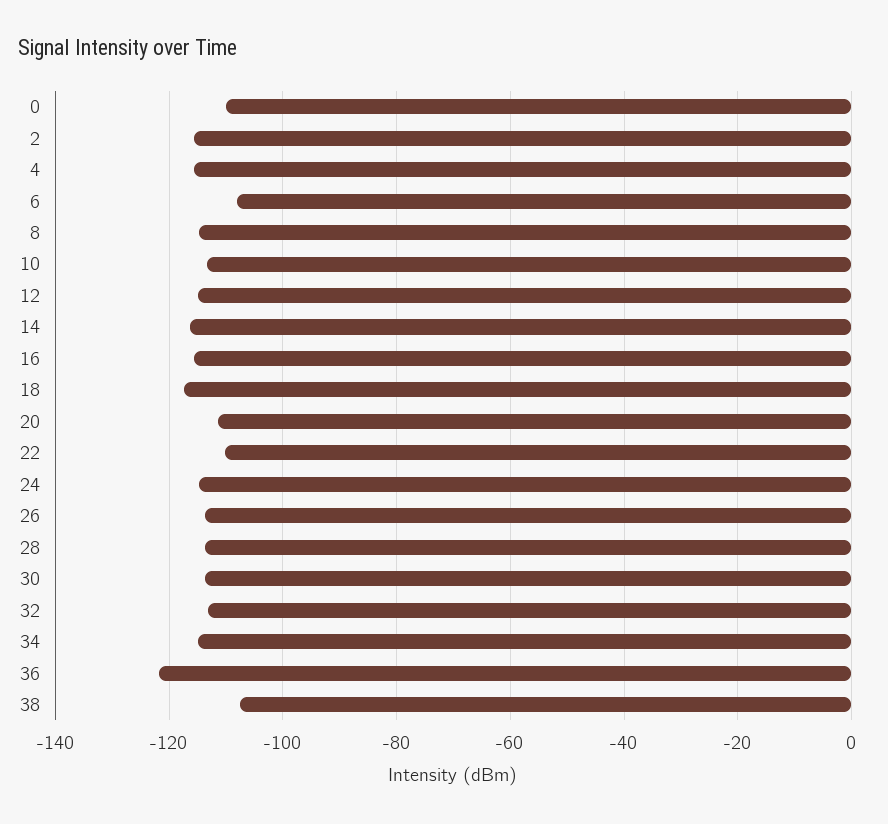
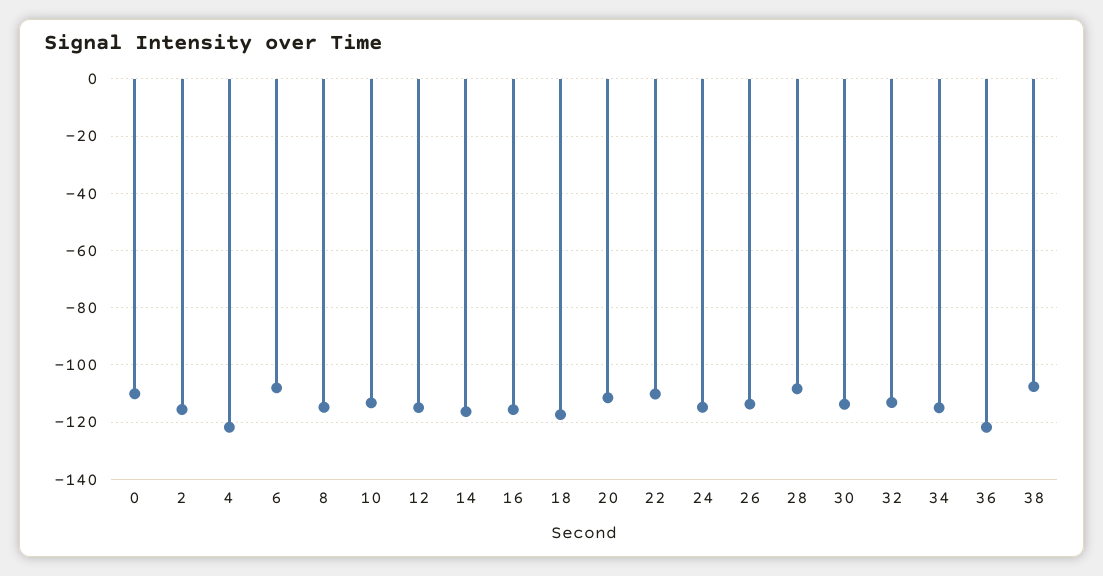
  {
    "0": -110,
    "2": -116,
-   "4": -116,
+   "4": -122.5,
    "6": -108,
    "8": -114,
    "10": -114,
    "12": -114,
    "14": -116,
    "16": -116,
    "18": -118,
    "20": -112,
    "22": -110,
    "24": -114,
    "26": -114,
-   "28": -114,
+   "28": -107.5,
    "30": -114,
    "32": -114,
    "34": -114,
    "36": -122,
    "38": -108
  }

